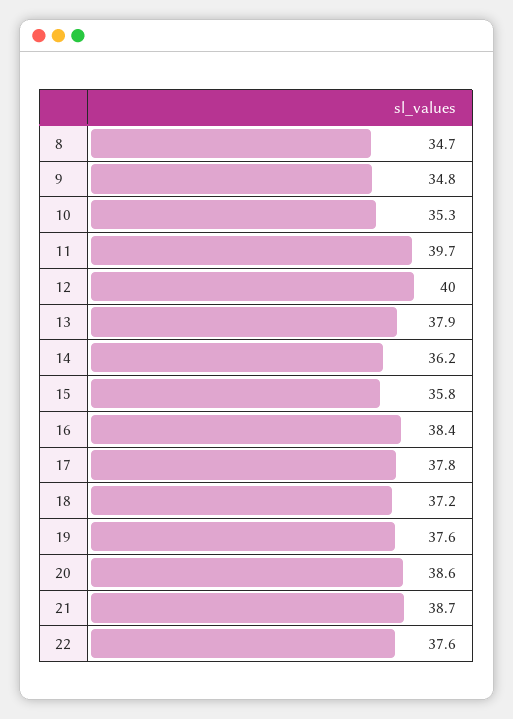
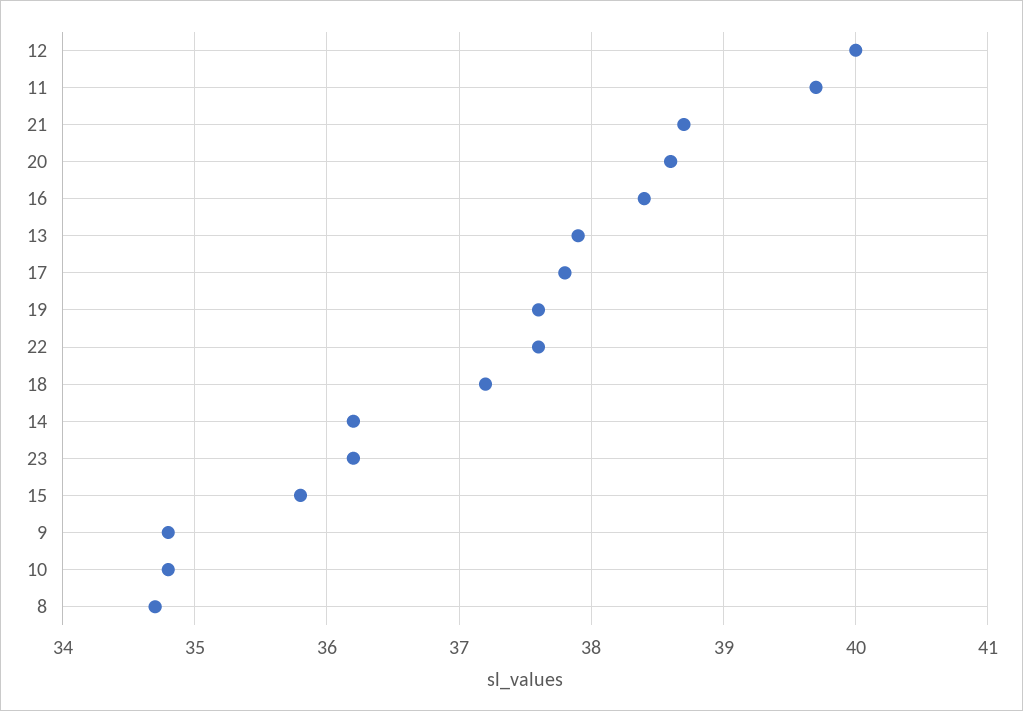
  {
    "8": 34.7,
    "9": 34.8,
-   "10": 35.3,
+   "10": 34.8,
    "11": 39.7,
    "12": 40,
    "13": 37.9,
    "14": 36.2,
    "15": 35.8,
    "16": 38.4,
    "17": 37.8,
    "18": 37.2,
    "19": 37.6,
    "20": 38.6,
    "21": 38.7,
-   "22": 37.6
+   "22": 37.6,
+   "23": 36.2
  }

